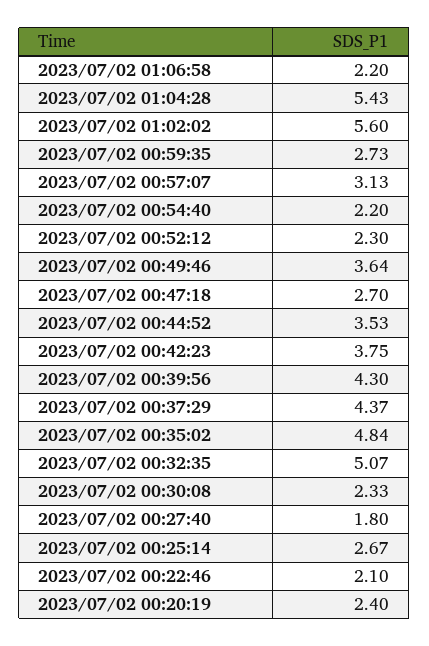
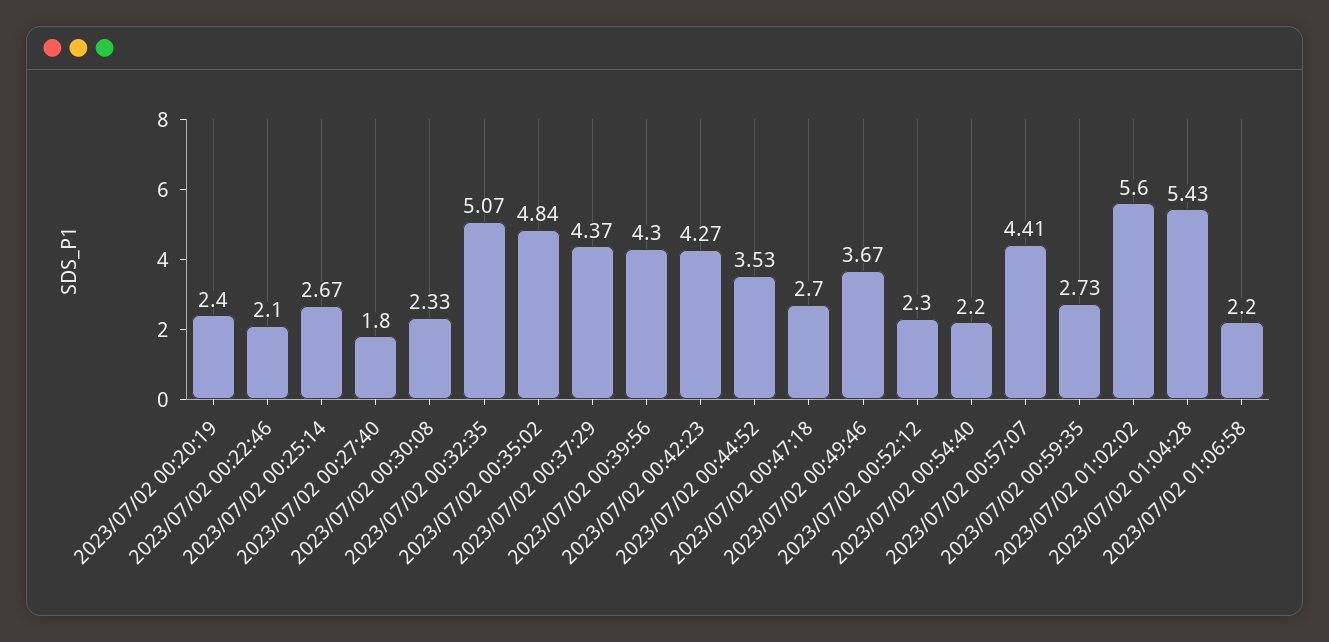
  {
    "2023/07/02 01:06:58": 2.2,
    "2023/07/02 01:04:28": 5.43,
    "2023/07/02 01:02:02": 5.6,
    "2023/07/02 00:59:35": 2.73,
-   "2023/07/02 00:57:07": 3.13,
+   "2023/07/02 00:57:07": 4.41,
    "2023/07/02 00:54:40": 2.2,
    "2023/07/02 00:52:12": 2.3,
-   "2023/07/02 00:49:46": 3.64,
+   "2023/07/02 00:49:46": 3.67,
    "2023/07/02 00:47:18": 2.7,
    "2023/07/02 00:44:52": 3.53,
-   "2023/07/02 00:42:23": 3.75,
+   "2023/07/02 00:42:23": 4.27,
    "2023/07/02 00:39:56": 4.3,
    "2023/07/02 00:37:29": 4.37,
    "2023/07/02 00:35:02": 4.84,
    "2023/07/02 00:32:35": 5.07,
    "2023/07/02 00:30:08": 2.33,
    "2023/07/02 00:27:40": 1.8,
    "2023/07/02 00:25:14": 2.67,
    "2023/07/02 00:22:46": 2.1,
    "2023/07/02 00:20:19": 2.4
  }

